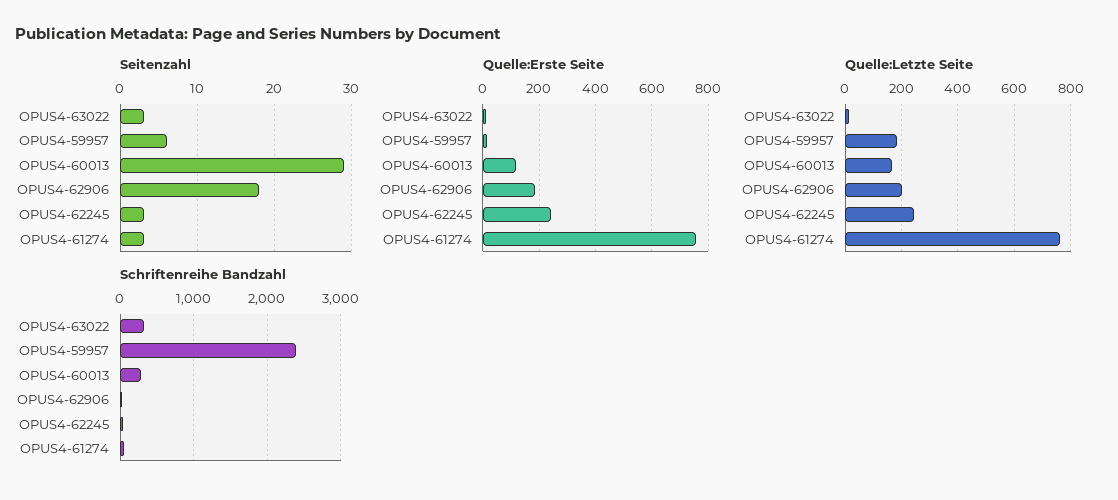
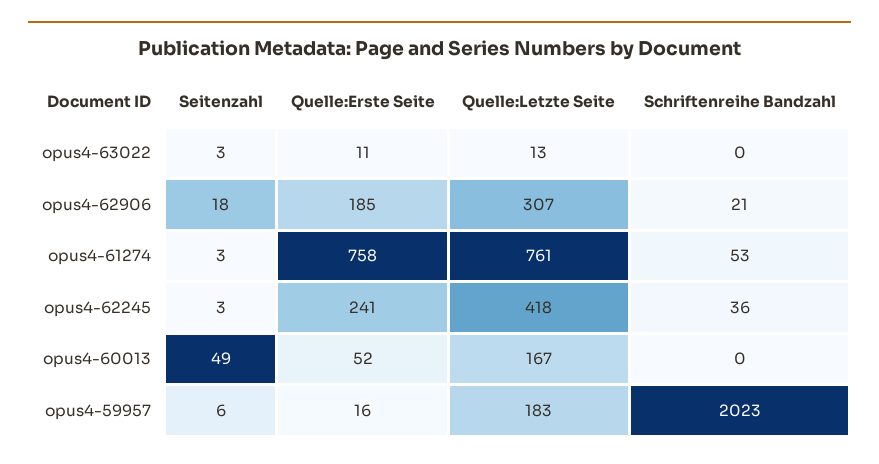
  {
    "Seitenzahl": {
      "OPUS4-63022": 3,
      "OPUS4-59957": 6,
-     "OPUS4-60013": 29,
+     "OPUS4-60013": 49,
      "OPUS4-62906": 18,
      "OPUS4-62245": 3,
      "OPUS4-61274": 3
    },
    "Quelle:Erste Seite": {
      "OPUS4-63022": 11,
      "OPUS4-59957": 16,
-     "OPUS4-60013": 125,
+     "OPUS4-60013": 52,
      "OPUS4-62906": 185,
      "OPUS4-62245": 241,
      "OPUS4-61274": 758
    },
    "Quelle:Letzte Seite": {
      "OPUS4-63022": 13,
      "OPUS4-59957": 183,
      "OPUS4-60013": 167,
-     "OPUS4-62906": 200,
+     "OPUS4-62906": 307,
-     "OPUS4-62245": 250,
+     "OPUS4-62245": 418,
      "OPUS4-61274": 761
    },
    "Schriftenreihe Bandzahl": {
-     "OPUS4-63022": 300,
+     "OPUS4-63022": 0,
-     "OPUS4-59957": 2400,
+     "OPUS4-59957": 2023,
-     "OPUS4-60013": 300,
+     "OPUS4-60013": 0,
      "OPUS4-62906": 21,
      "OPUS4-62245": 36,
      "OPUS4-61274": 53
    }
  }

